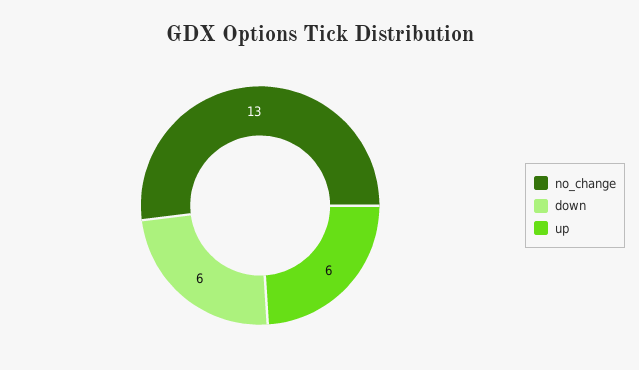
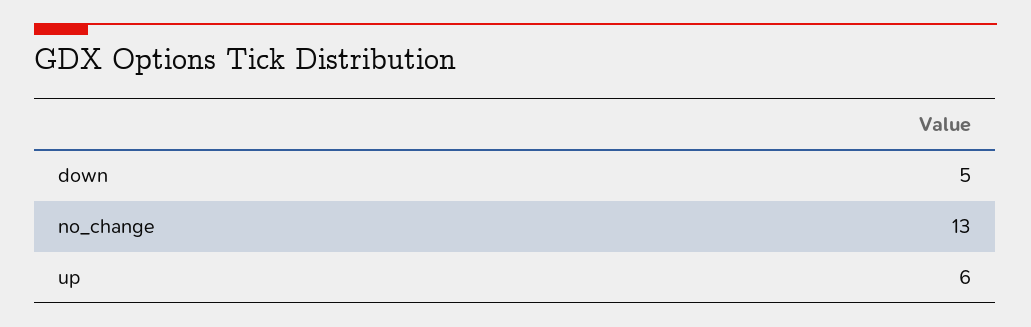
  {
    "no_change": 13,
-   "down": 6,
+   "down": 5,
    "up": 6
  }

